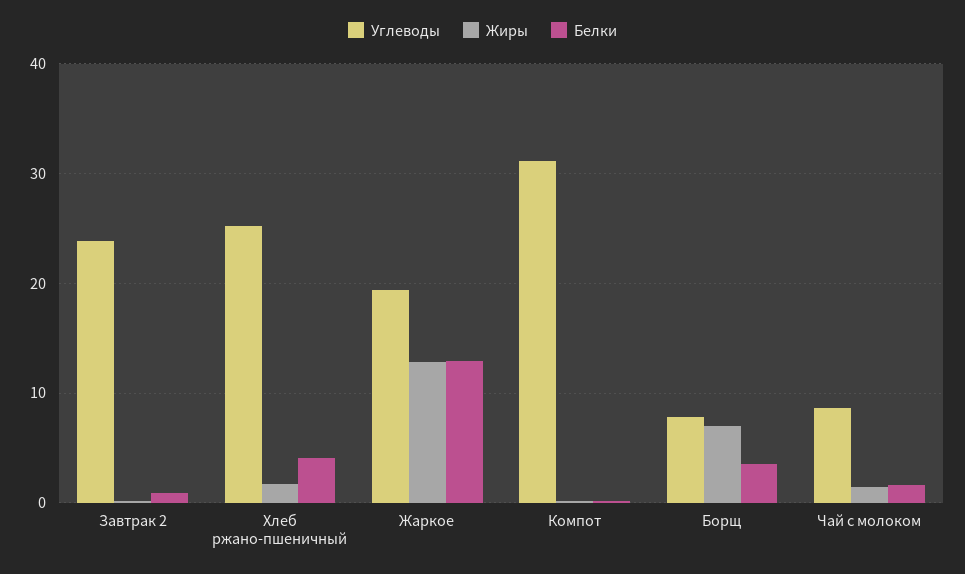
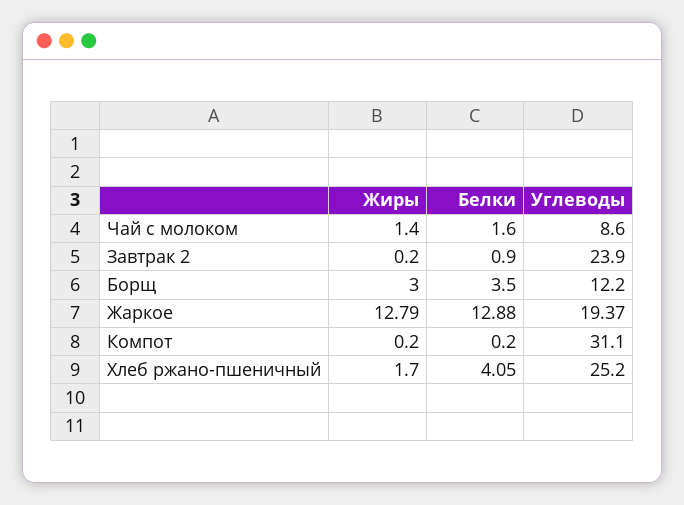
  {
    "Углеводы": {
      "Завтрак 2": 23.9,
      "Хлеб ржано-пшеничный": 25.2,
      "Жаркое": 19.37,
      "Компот": 31.1,
-     "Борщ": 8,
+     "Борщ": 12.2,
      "Чай с молоком": 8.6
    },
    "Жиры": {
      "Завтрак 2": 0.2,
      "Хлеб ржано-пшеничный": 1.7,
      "Жаркое": 12.79,
      "Компот": 0.2,
-     "Борщ": 7,
+     "Борщ": 3,
      "Чай с молоком": 1.4
    },
    "Белки": {
      "Завтрак 2": 0.9,
      "Хлеб ржано-пшеничный": 4.05,
      "Жаркое": 12.88,
      "Компот": 0.2,
      "Борщ": 3.5,
      "Чай с молоком": 1.6
    }
  }

